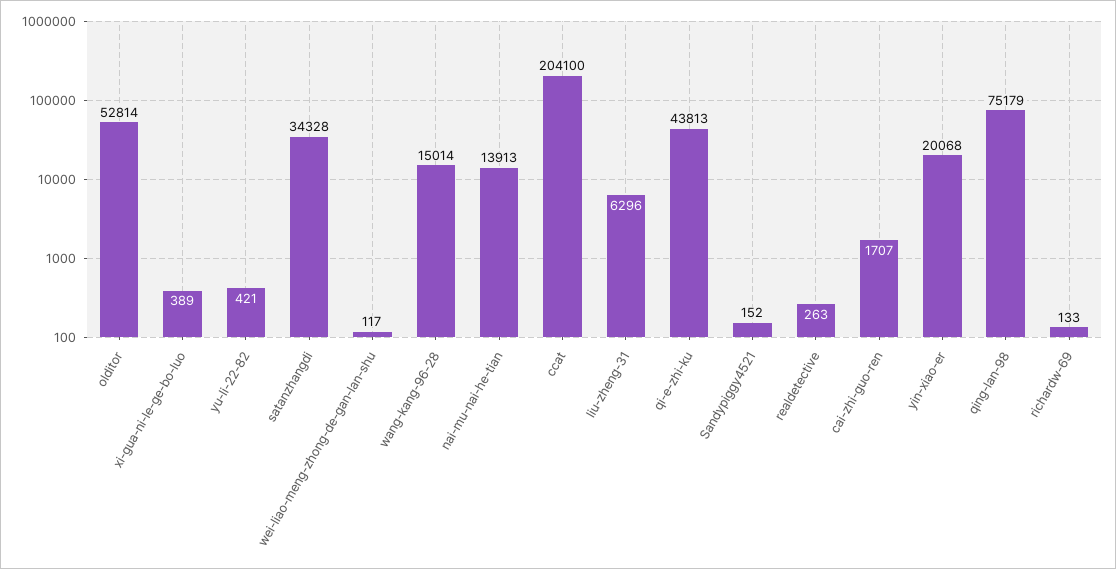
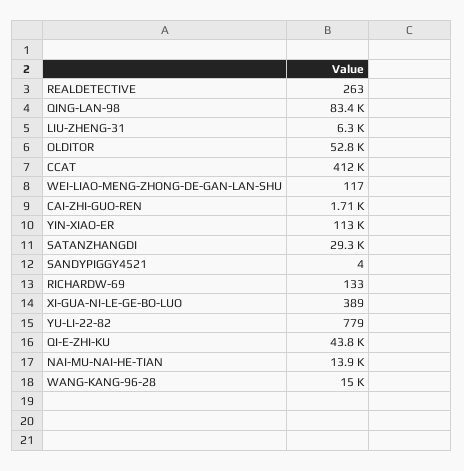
  {
    "olditor": 52814,
    "xi-gua-ni-le-ge-bo-luo": 389,
-   "yu-li-22-82": 421,
+   "yu-li-22-82": 779,
-   "satanzhangdi": 34328,
+   "satanzhangdi": 29300,
    "wei-liao-meng-zhong-de-gan-lan-shu": 117,
    "wang-kang-96-28": 15014,
    "nai-mu-nai-he-tian": 13913,
-   "ccat": 204100,
+   "ccat": 412000,
    "liu-zheng-31": 6296,
    "qi-e-zhi-ku": 43813,
-   "Sandypiggy4521": 152,
+   "Sandypiggy4521": 4,
    "realdetective": 263,
    "cai-zhi-guo-ren": 1707,
-   "yin-xiao-er": 20068,
+   "yin-xiao-er": 113000,
-   "qing-lan-98": 75179,
+   "qing-lan-98": 83400,
    "richardw-69": 133
  }

